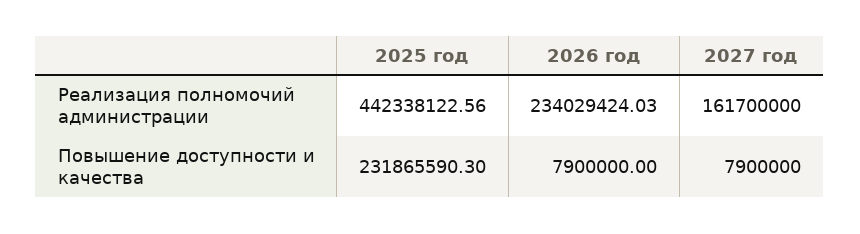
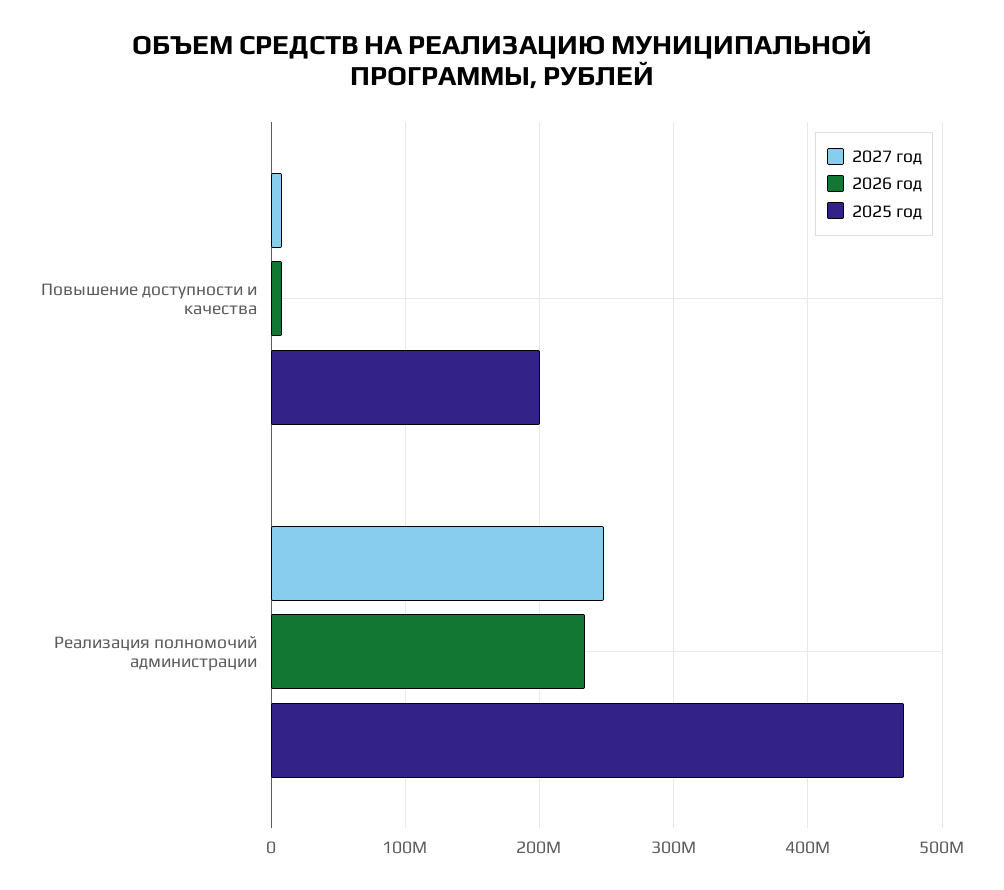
  {
    "2025 год": {
-     "Реализация полномочий администрации": 442338122.56,
+     "Реализация полномочий администрации": 470000000,
-     "Повышение доступности и качества": 231865590.3
+     "Повышение доступности и качества": 200000000
    },
    "2026 год": {
      "Реализация полномочий администрации": 234029424.03,
      "Повышение доступности и качества": 7900000
    },
    "2027 год": {
-     "Реализация полномочий администрации": 161700000,
+     "Реализация полномочий администрации": 250000000,
      "Повышение доступности и качества": 7900000
    }
  }

